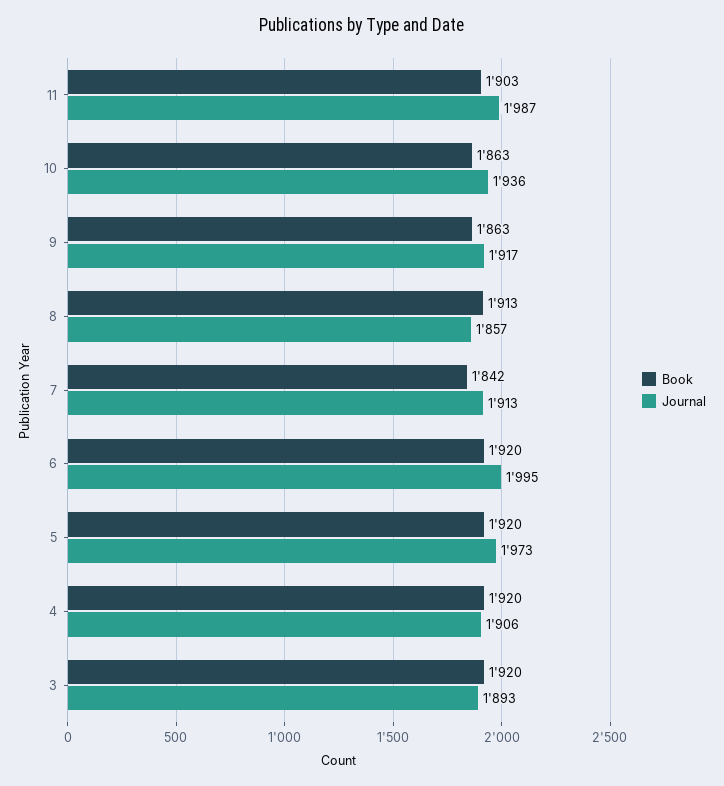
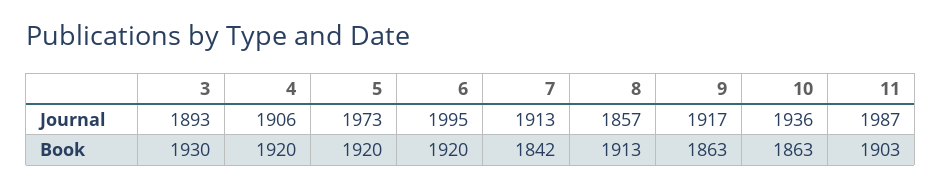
  {
    "Book": {
      "11": 1903,
      "10": 1863,
      "9": 1863,
      "8": 1913,
      "7": 1842,
      "6": 1920,
      "5": 1920,
      "4": 1920,
-     "3": 1920
+     "3": 1930
    },
    "Journal": {
      "11": 1987,
      "10": 1936,
      "9": 1917,
      "8": 1857,
      "7": 1913,
      "6": 1995,
      "5": 1973,
      "4": 1906,
      "3": 1893
    }
  }

